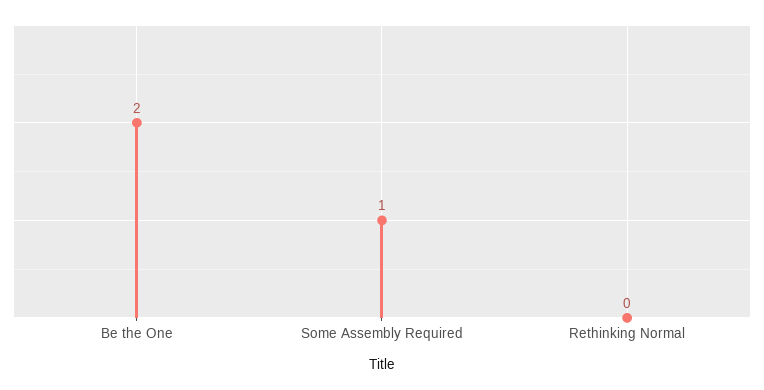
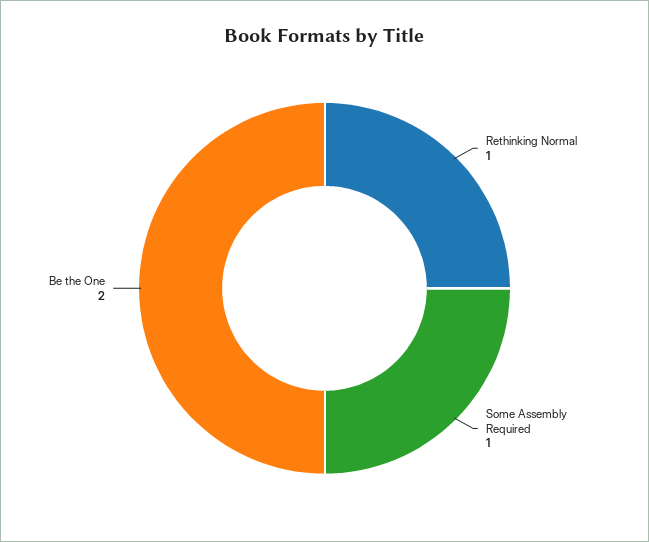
  {
    "Be the One": 2,
    "Some Assembly Required": 1,
-   "Rethinking Normal": 0
+   "Rethinking Normal": 1
  }

